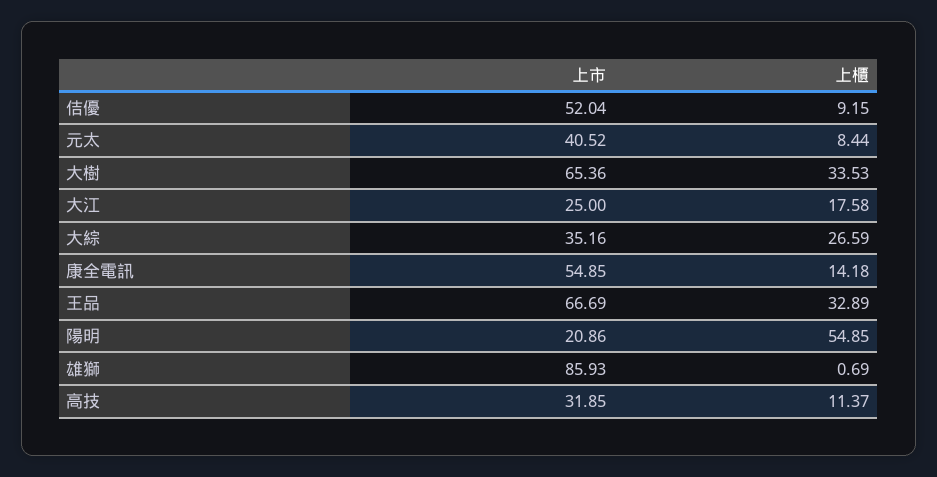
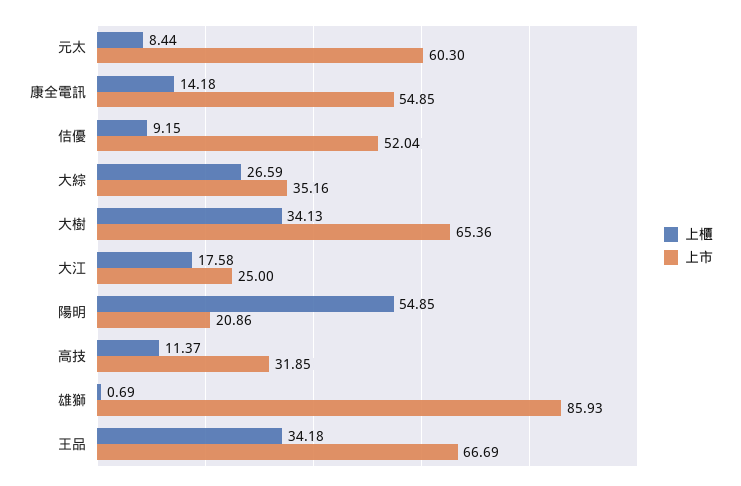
  {
    "上市": {
      "佶優": 52.04,
-     "元太": 40.52,
+     "元太": 60.3,
      "大樹": 65.36,
      "大江": 25,
      "大綜": 35.16,
      "康全電訊": 54.85,
      "王品": 66.69,
      "陽明": 20.86,
      "雄獅": 85.93,
      "高技": 31.85
    },
    "上櫃": {
      "佶優": 9.15,
      "元太": 8.44,
-     "大樹": 33.53,
+     "大樹": 34.13,
      "大江": 17.58,
      "大綜": 26.59,
      "康全電訊": 14.18,
-     "王品": 32.89,
+     "王品": 34.18,
      "陽明": 54.85,
      "雄獅": 0.69,
      "高技": 11.37
    }
  }

